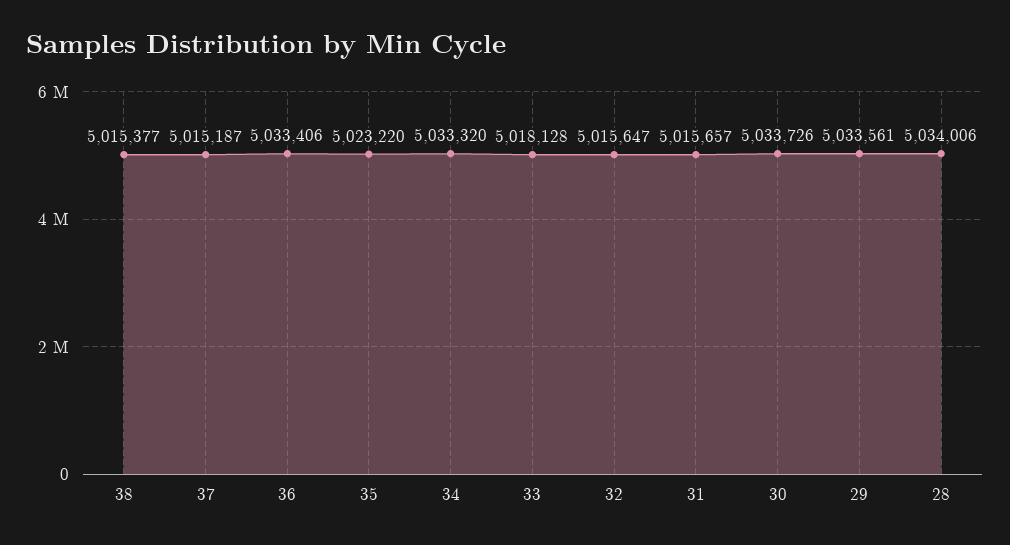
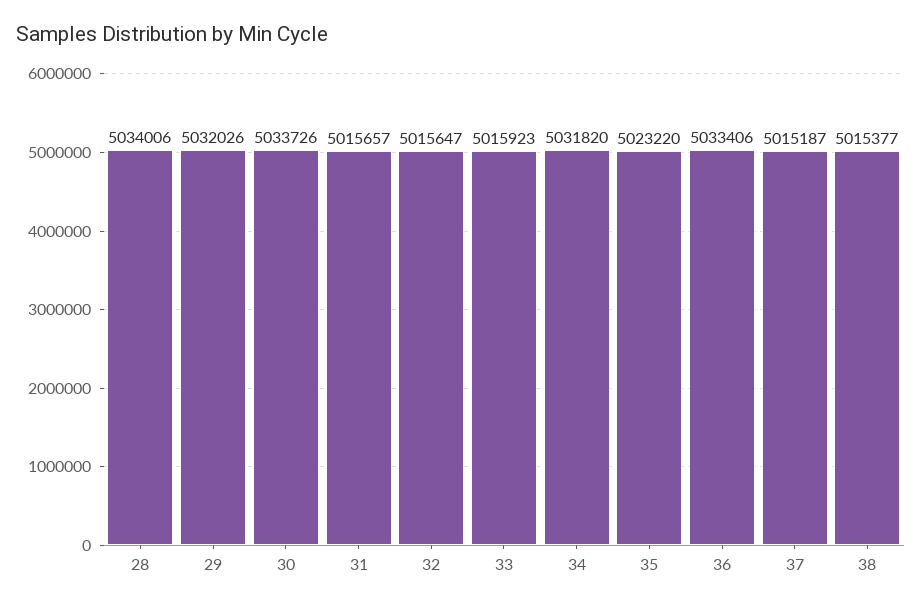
  {
    "38": 5015377,
    "37": 5015187,
    "36": 5033406,
    "35": 5023220,
-   "34": 5033320,
+   "34": 5031820,
-   "33": 5018128,
+   "33": 5015923,
    "32": 5015647,
    "31": 5015657,
    "30": 5033726,
-   "29": 5033561,
+   "29": 5032026,
    "28": 5034006
  }

